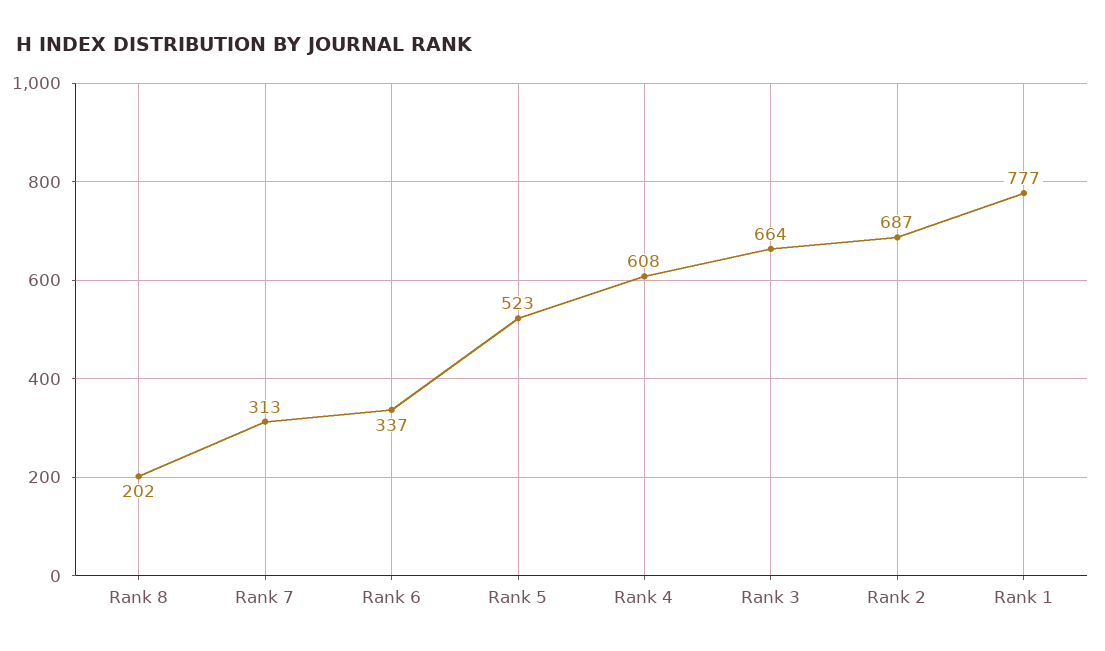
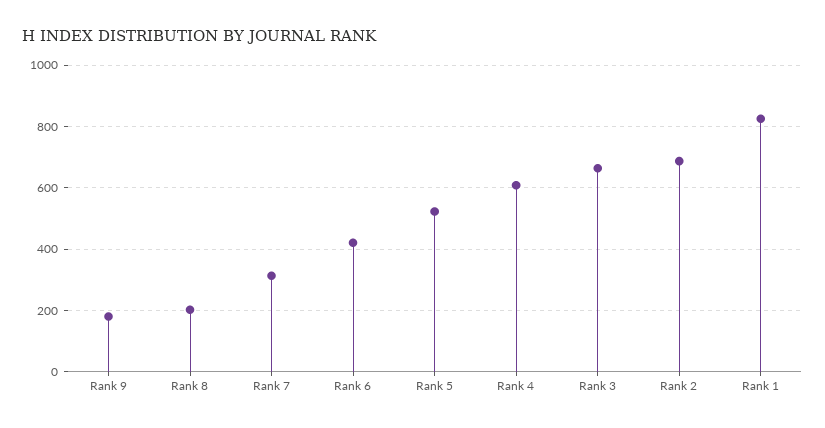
  {
    "Rank 8": 202,
    "Rank 7": 313,
-   "Rank 6": 337,
+   "Rank 6": 420,
    "Rank 5": 523,
    "Rank 4": 608,
    "Rank 3": 664,
    "Rank 2": 687,
-   "Rank 1": 777
+   "Rank 1": 820,
+   "Rank 9": 180
  }

